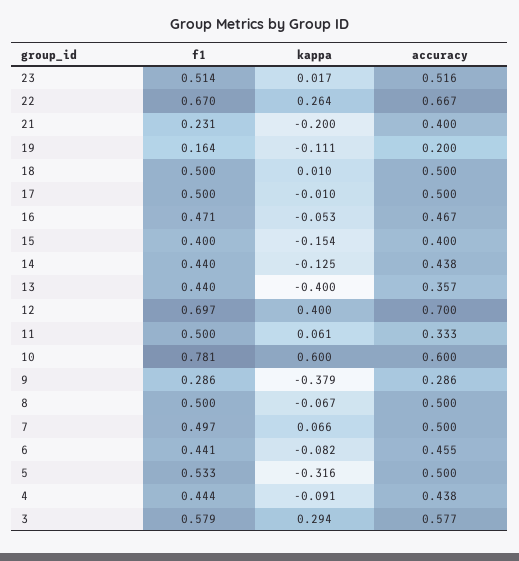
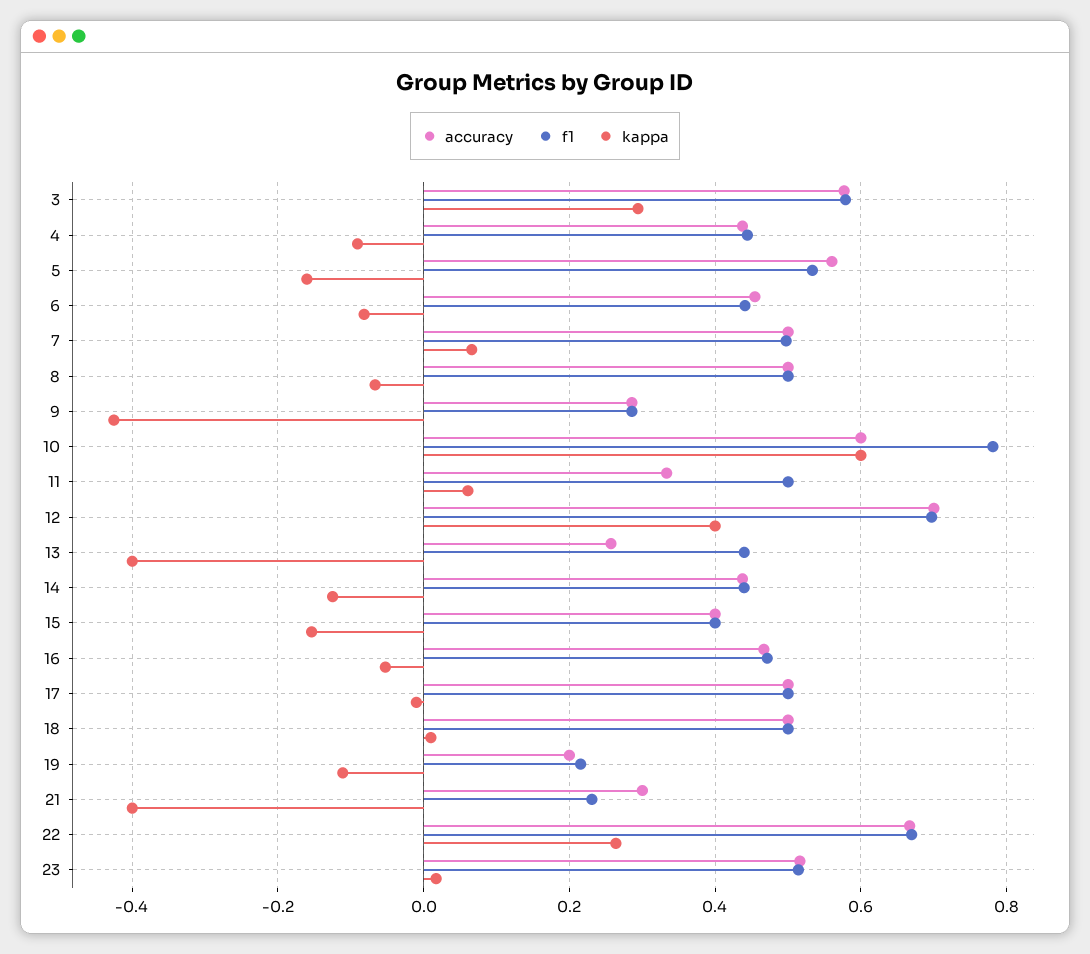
  {
    "f1": {
      "23": 0.514,
      "22": 0.67,
      "21": 0.231,
-     "19": 0.164,
+     "19": 0.22,
      "18": 0.5,
      "17": 0.5,
      "16": 0.471,
      "15": 0.4,
      "14": 0.44,
      "13": 0.44,
      "12": 0.697,
      "11": 0.5,
      "10": 0.781,
      "9": 0.286,
      "8": 0.5,
      "7": 0.497,
      "6": 0.441,
      "5": 0.533,
      "4": 0.444,
      "3": 0.579
    },
    "kappa": {
      "23": 0.017,
      "22": 0.264,
-     "21": -0.2,
+     "21": -0.4,
      "19": -0.111,
      "18": 0.01,
      "17": -0.01,
      "16": -0.053,
      "15": -0.154,
      "14": -0.125,
      "13": -0.4,
      "12": 0.4,
      "11": 0.061,
      "10": 0.6,
-     "9": -0.379,
+     "9": -0.42,
      "8": -0.067,
      "7": 0.066,
      "6": -0.082,
-     "5": -0.316,
+     "5": -0.16,
      "4": -0.091,
      "3": 0.294
    },
    "accuracy": {
      "23": 0.516,
      "22": 0.667,
-     "21": 0.4,
+     "21": 0.3,
      "19": 0.2,
      "18": 0.5,
      "17": 0.5,
      "16": 0.467,
      "15": 0.4,
      "14": 0.438,
-     "13": 0.357,
+     "13": 0.26,
      "12": 0.7,
      "11": 0.333,
      "10": 0.6,
      "9": 0.286,
      "8": 0.5,
      "7": 0.5,
      "6": 0.455,
-     "5": 0.5,
+     "5": 0.56,
      "4": 0.438,
      "3": 0.577
    }
  }

